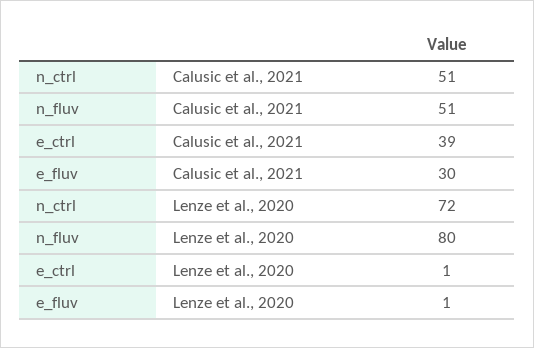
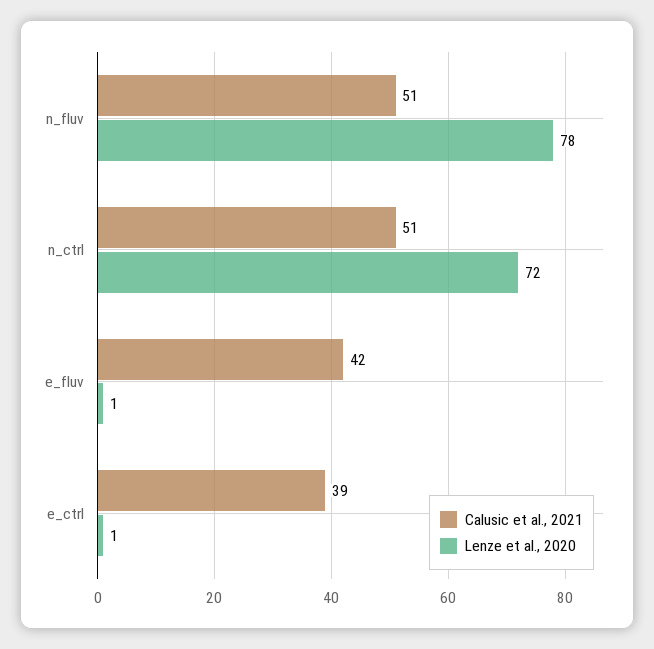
  {
    "Calusic et al., 2021": {
      "n_ctrl": 51,
      "n_fluv": 51,
      "e_ctrl": 39,
-     "e_fluv": 30
+     "e_fluv": 42
    },
    "Lenze et al., 2020": {
      "n_ctrl": 72,
-     "n_fluv": 80,
+     "n_fluv": 78,
      "e_ctrl": 1,
      "e_fluv": 1
    }
  }

